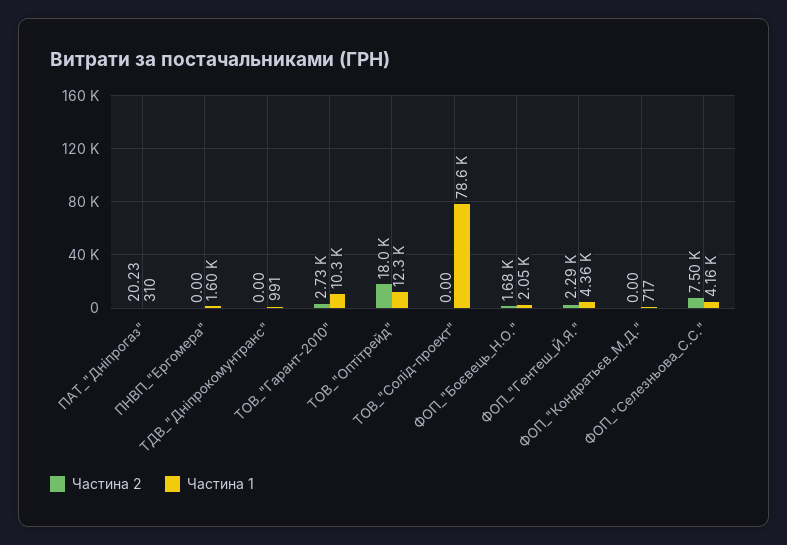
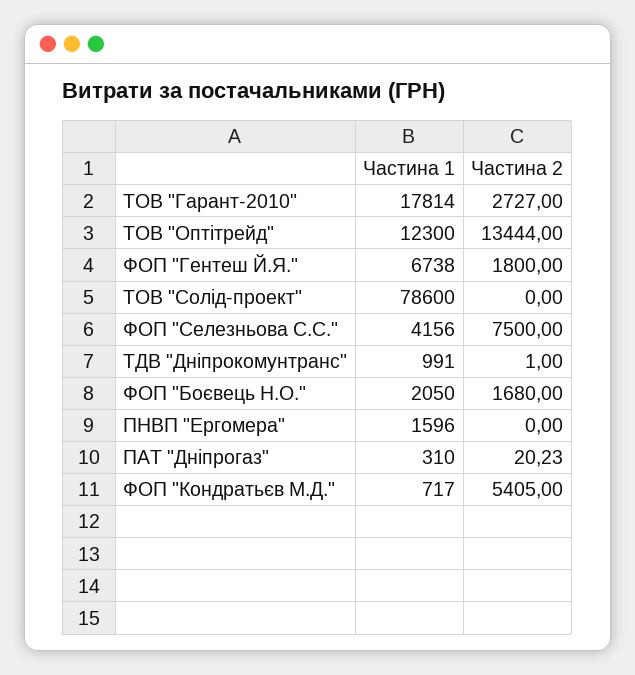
  {
    "Частина 2": {
      "ПАТ_\"Дніпрогаз\"": 20.23,
      "ПНВП_\"Ергомера\"": 0,
-     "ТДВ_\"Дніпрокомунтранс\"": 0,
+     "ТДВ_\"Дніпрокомунтранс\"": 1,
      "ТОВ_\"Гарант-2010\"": 2727,
-     "ТОВ_\"Оптітрейд\"": 18000,
+     "ТОВ_\"Оптітрейд\"": 13444,
      "ТОВ_\"Солід-проект\"": 0,
      "ФОП_\"Боєвець_Н.О.\"": 1680,
-     "ФОП_\"Гентеш_Й.Я.\"": 2290,
+     "ФОП_\"Гентеш_Й.Я.\"": 1800,
-     "ФОП_\"Кондратьєв_М.Д.\"": 0,
+     "ФОП_\"Кондратьєв_М.Д.\"": 5405,
      "ФОП_\"Селезньова_С.С.\"": 7500
    },
    "Частина 1": {
      "ПАТ_\"Дніпрогаз\"": 310,
      "ПНВП_\"Ергомера\"": 1596,
      "ТДВ_\"Дніпрокомунтранс\"": 991,
-     "ТОВ_\"Гарант-2010\"": 10300,
+     "ТОВ_\"Гарант-2010\"": 17814,
      "ТОВ_\"Оптітрейд\"": 12300,
      "ТОВ_\"Солід-проект\"": 78600,
      "ФОП_\"Боєвець_Н.О.\"": 2050,
-     "ФОП_\"Гентеш_Й.Я.\"": 4360,
+     "ФОП_\"Гентеш_Й.Я.\"": 6738,
      "ФОП_\"Кондратьєв_М.Д.\"": 717,
      "ФОП_\"Селезньова_С.С.\"": 4156
    }
  }

